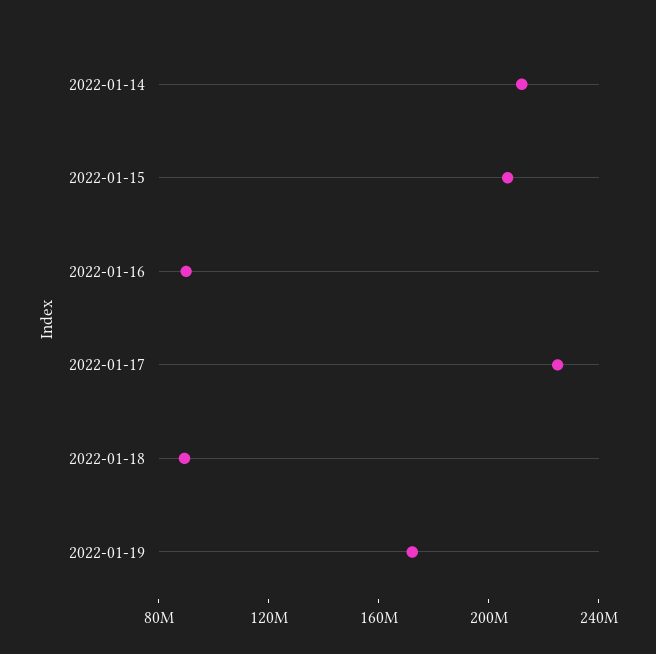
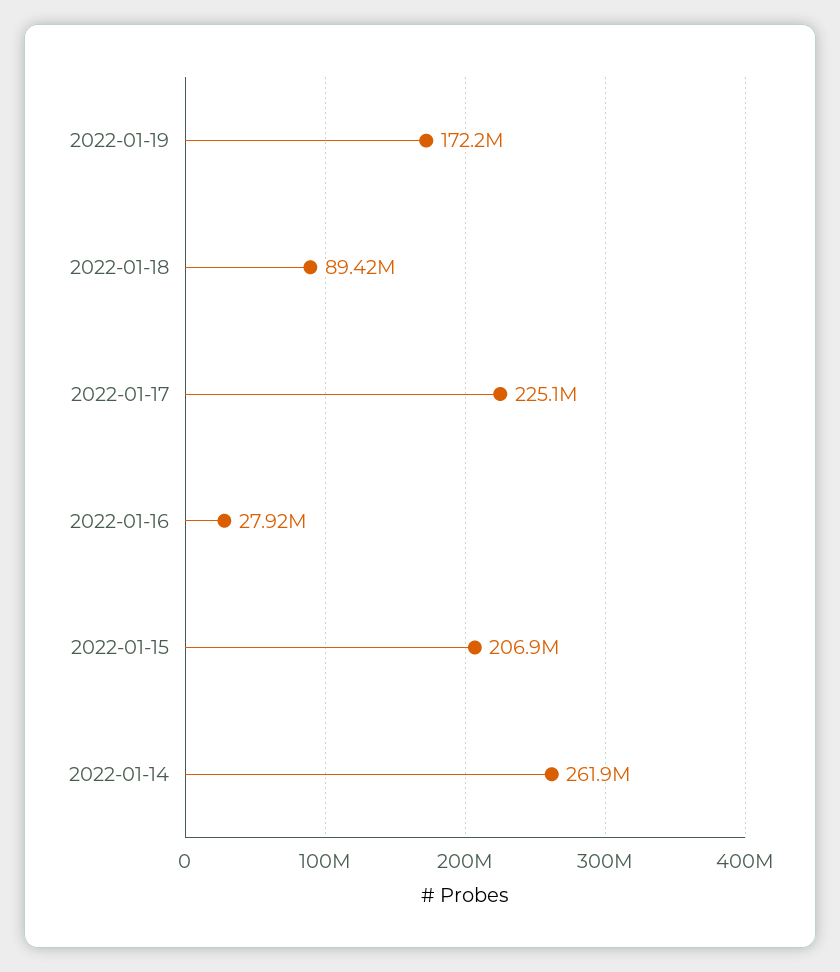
  {
-   "2022-01-14": 210000000,
+   "2022-01-14": 261900000,
    "2022-01-15": 206900000,
-   "2022-01-16": 90000000,
+   "2022-01-16": 27920000,
    "2022-01-17": 225100000,
    "2022-01-18": 89420000,
    "2022-01-19": 172200000
  }

